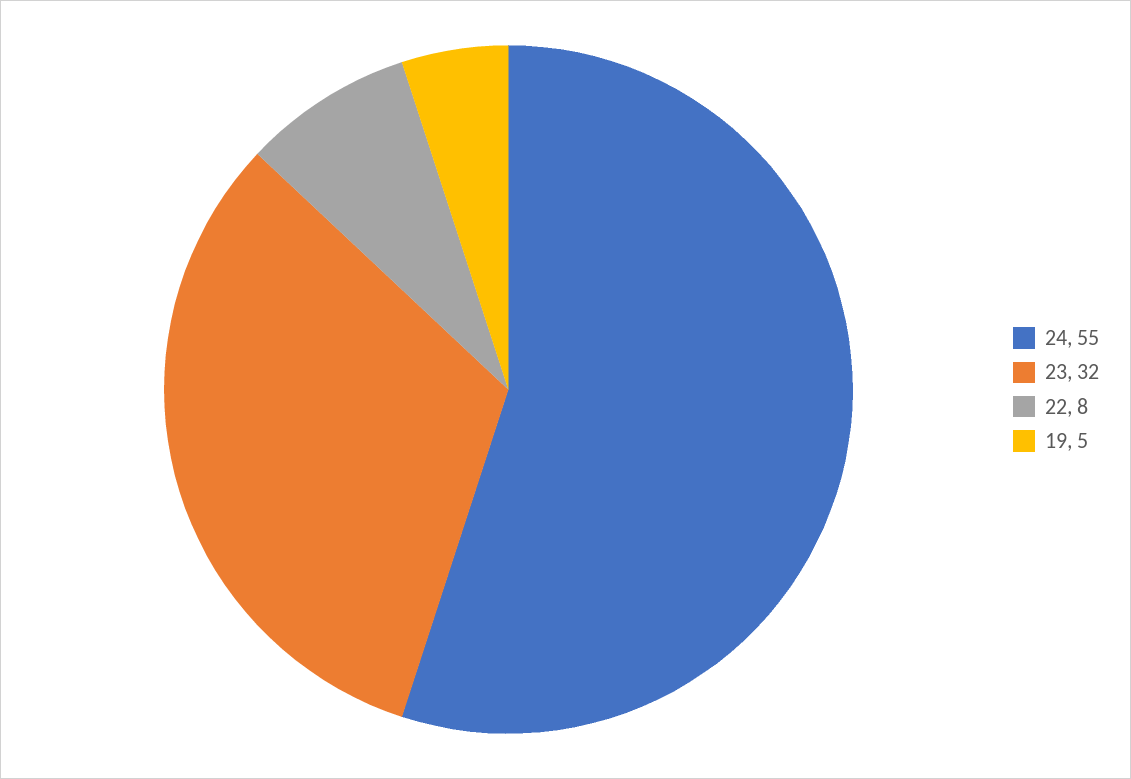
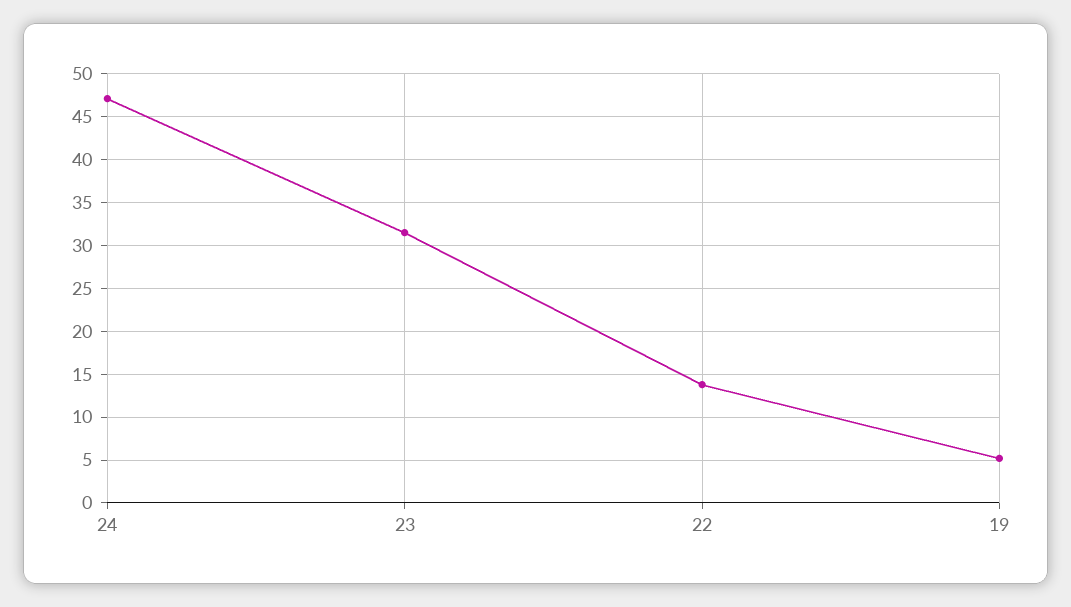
  {
-   "24": 55,
+   "24": 47,
    "23": 32,
-   "22": 8,
+   "22": 14,
    "19": 5
  }

